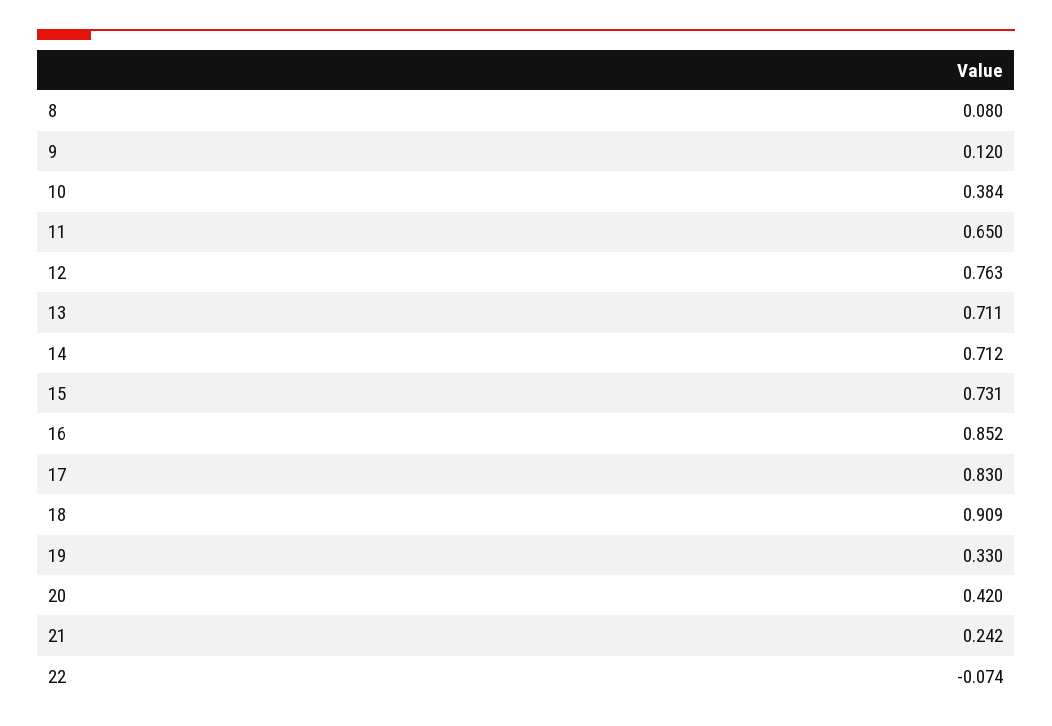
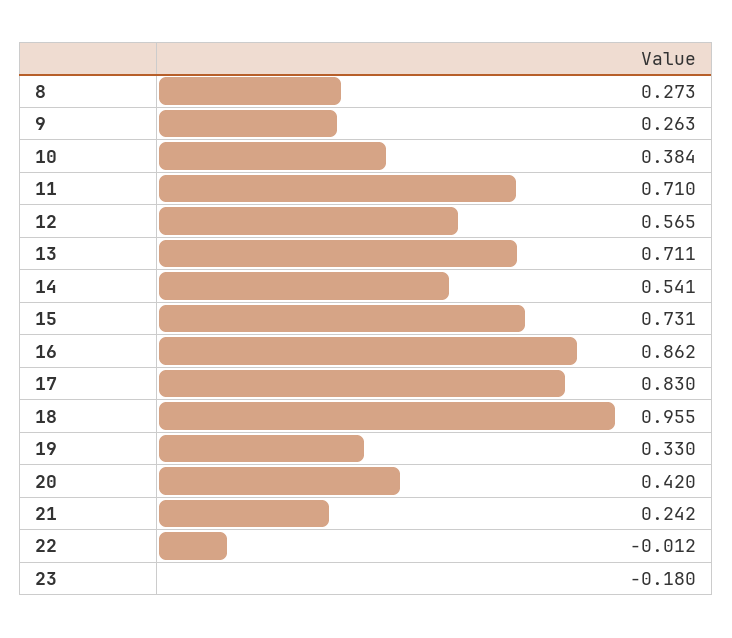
  {
-   "8": 0.08,
+   "8": 0.273,
-   "9": 0.12,
+   "9": 0.263,
    "10": 0.384,
-   "11": 0.65,
+   "11": 0.71,
-   "12": 0.763,
+   "12": 0.565,
    "13": 0.711,
-   "14": 0.712,
+   "14": 0.541,
    "15": 0.731,
-   "16": 0.852,
+   "16": 0.862,
    "17": 0.83,
-   "18": 0.909,
+   "18": 0.955,
    "19": 0.33,
    "20": 0.42,
    "21": 0.242,
-   "22": -0.074
+   "22": -0.012,
+   "23": -0.18
  }

